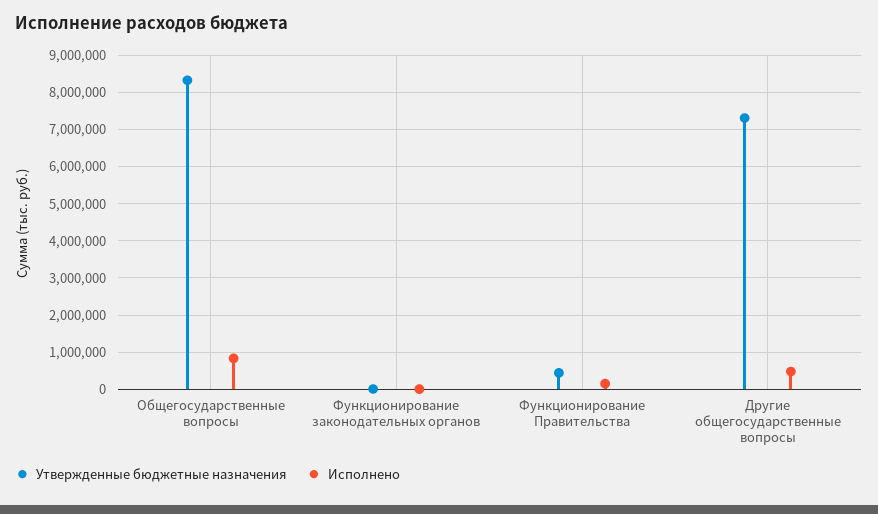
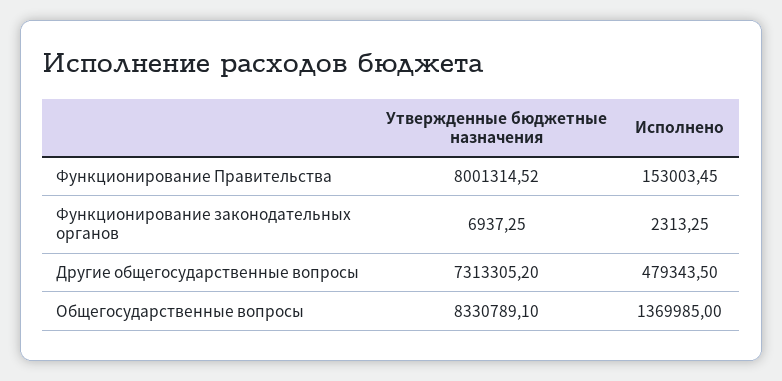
  {
    "Утвержденные бюджетные назначения": {
      "Общегосударственные вопросы": 8330789.1,
      "Функционирование законодательных органов": 6937.25,
-     "Функционирование Правительства": 400000,
+     "Функционирование Правительства": 8001314.52,
      "Другие общегосударственные вопросы": 7313305.2
    },
    "Исполнено": {
-     "Общегосударственные вопросы": 800000,
+     "Общегосударственные вопросы": 1369985,
      "Функционирование законодательных органов": 2313.25,
      "Функционирование Правительства": 153003.45,
      "Другие общегосударственные вопросы": 479343.5
    }
  }

